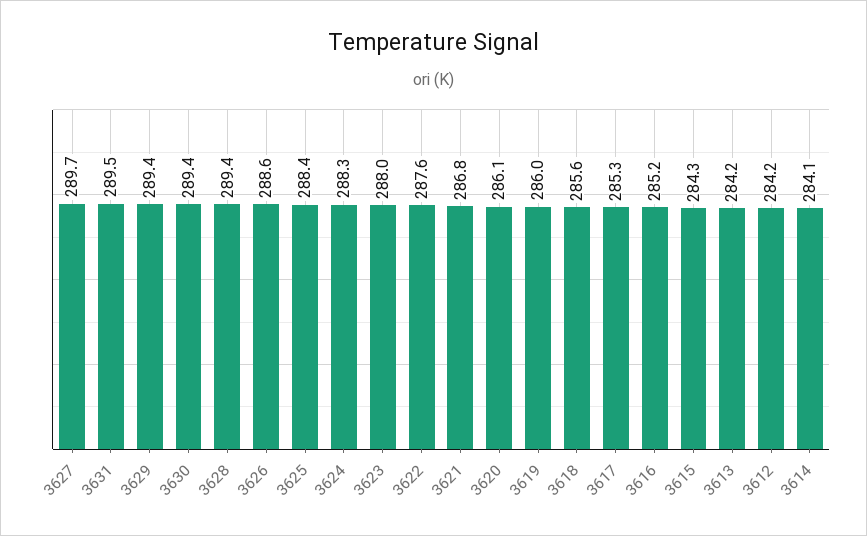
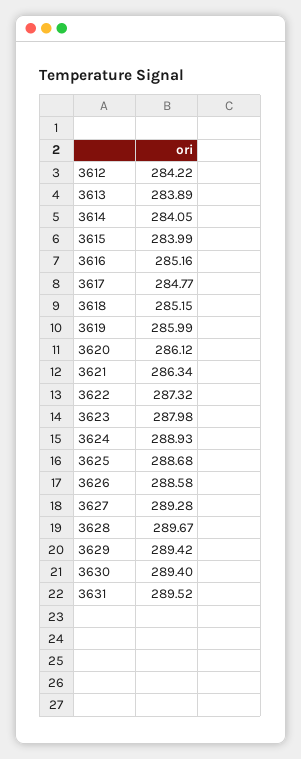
  {
-   "3627": 289.7,
+   "3627": 289.28,
    "3631": 289.52,
    "3629": 289.42,
    "3630": 289.4,
-   "3628": 289.4,
+   "3628": 289.67,
    "3626": 288.58,
-   "3625": 288.4,
+   "3625": 288.68,
-   "3624": 288.3,
+   "3624": 288.93,
    "3623": 287.98,
-   "3622": 287.6,
+   "3622": 287.32,
-   "3621": 286.8,
+   "3621": 286.34,
    "3620": 286.12,
    "3619": 285.99,
-   "3618": 285.6,
+   "3618": 285.15,
-   "3617": 285.3,
+   "3617": 284.77,
    "3616": 285.16,
-   "3615": 284.3,
+   "3615": 283.99,
-   "3613": 284.2,
+   "3613": 283.89,
    "3612": 284.22,
    "3614": 284.05
  }

